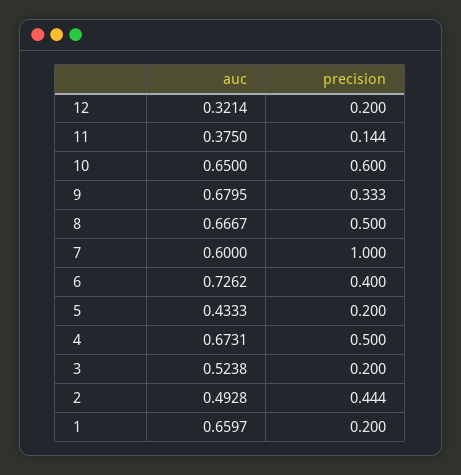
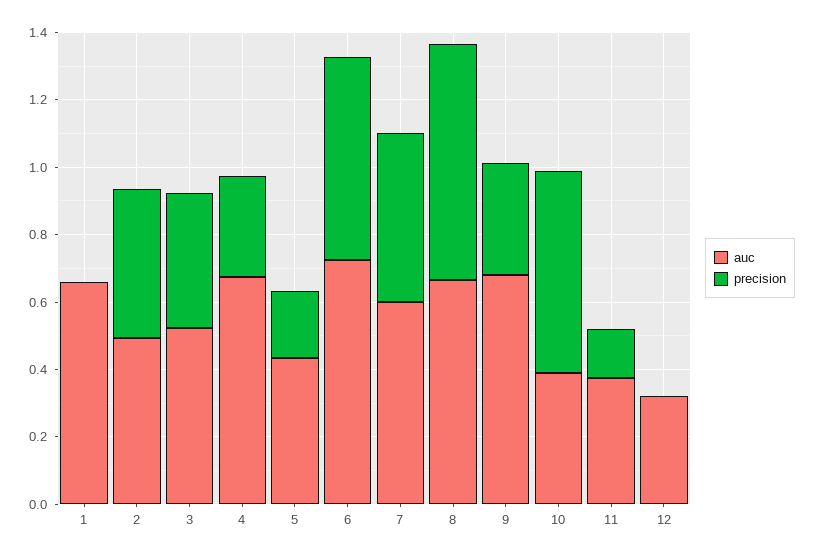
  {
    "auc": {
      "12": 0.3214,
      "11": 0.375,
-     "10": 0.65,
+     "10": 0.4,
      "9": 0.6795,
      "8": 0.6667,
      "7": 0.6,
      "6": 0.7262,
      "5": 0.4333,
      "4": 0.6731,
      "3": 0.5238,
      "2": 0.4928,
      "1": 0.6597
    },
    "precision": {
-     "12": 0.2,
+     "12": 0,
      "11": 0.144,
      "10": 0.6,
      "9": 0.333,
-     "8": 0.5,
+     "8": 0.7,
-     "7": 1,
+     "7": 0.5,
-     "6": 0.4,
+     "6": 0.6,
      "5": 0.2,
-     "4": 0.5,
+     "4": 0.3,
-     "3": 0.2,
+     "3": 0.4,
      "2": 0.444,
-     "1": 0.2
+     "1": 0
    }
  }

